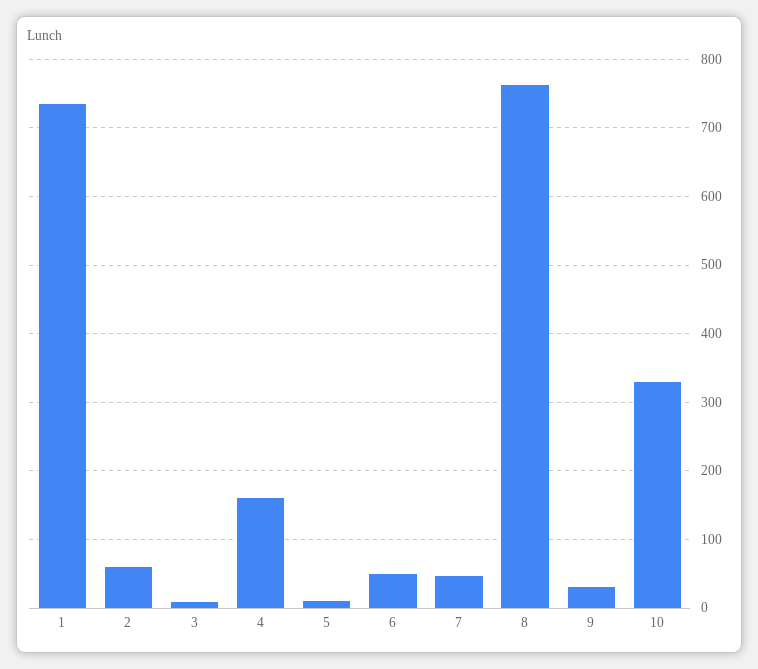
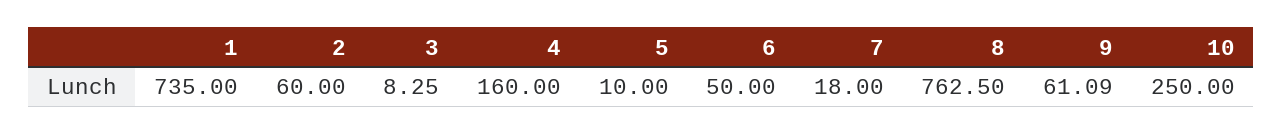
  {
    "1": 735,
    "2": 60,
    "3": 8.25,
    "4": 160,
    "5": 10,
    "6": 50,
-   "7": 50,
+   "7": 18,
    "8": 762.5,
-   "9": 30,
+   "9": 61.09,
-   "10": 330
+   "10": 250
  }

